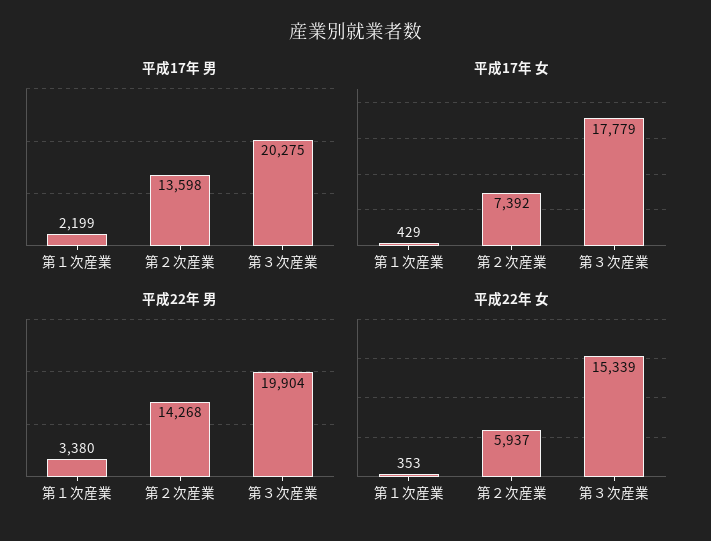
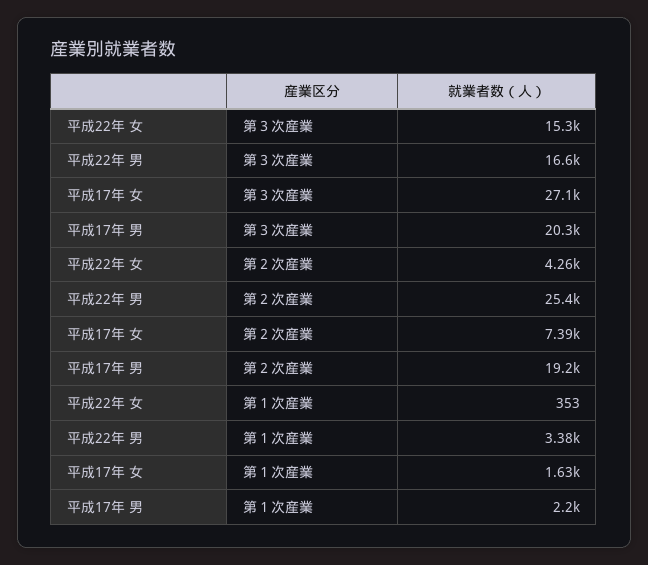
  {
    "平成17年 男": {
      "第１次産業": 2199,
-     "第２次産業": 13598,
+     "第２次産業": 19200,
      "第３次産業": 20275
    },
    "平成17年 女": {
-     "第１次産業": 429,
+     "第１次産業": 1630,
      "第２次産業": 7392,
-     "第３次産業": 17779
+     "第３次産業": 27100
    },
    "平成22年 男": {
      "第１次産業": 3380,
-     "第２次産業": 14268,
+     "第２次産業": 25400,
-     "第３次産業": 19904
+     "第３次産業": 16600
    },
    "平成22年 女": {
      "第１次産業": 353,
-     "第２次産業": 5937,
+     "第２次産業": 4260,
      "第３次産業": 15339
    }
  }

